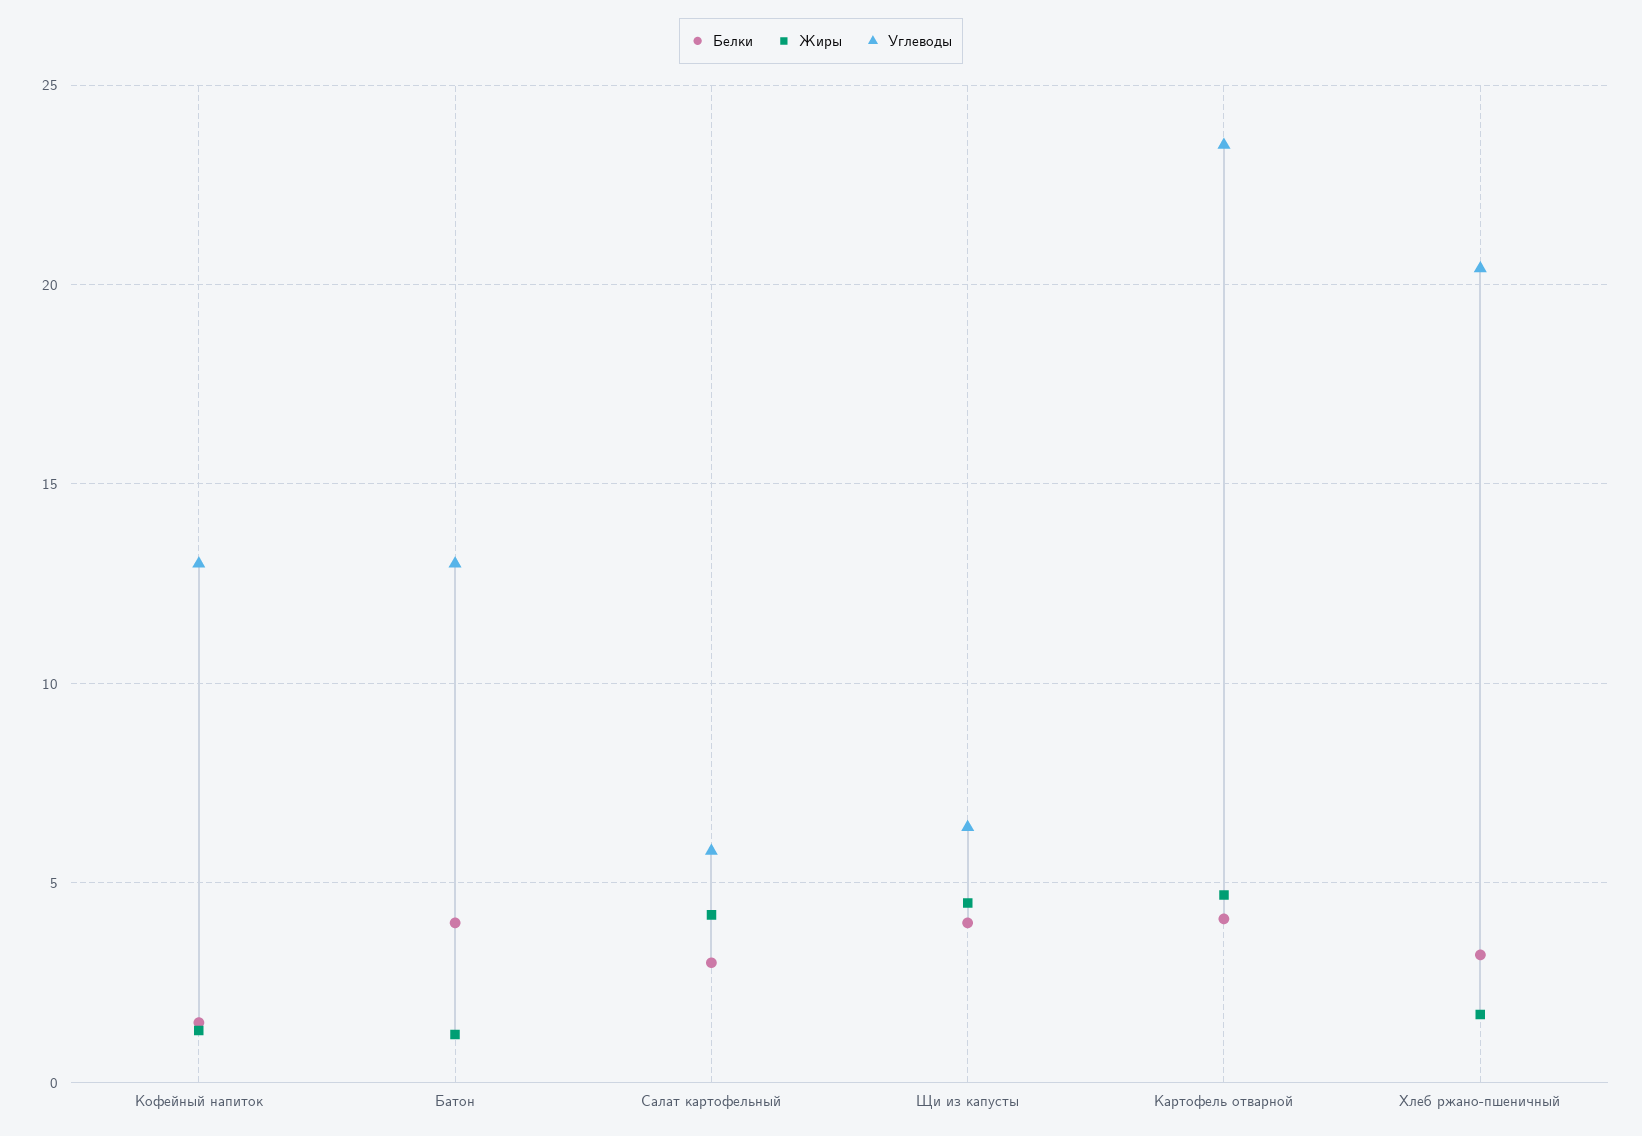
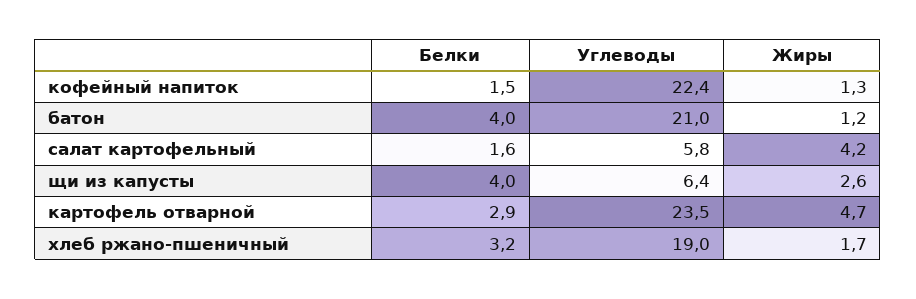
  {
    "Белки": {
      "Кофейный напиток": 1.5,
      "Батон": 4,
-     "Салат картофельный": 3,
+     "Салат картофельный": 1.6,
      "Щи из капусты": 4,
-     "Картофель отварной": 4,
+     "Картофель отварной": 2.9,
      "Хлеб ржано-пшеничный": 3.2
    },
    "Жиры": {
      "Кофейный напиток": 1.3,
      "Батон": 1.2,
      "Салат картофельный": 4.2,
-     "Щи из капусты": 4.5,
+     "Щи из капусты": 2.6,
      "Картофель отварной": 4.7,
      "Хлеб ржано-пшеничный": 1.7
    },
    "Углеводы": {
-     "Кофейный напиток": 13,
+     "Кофейный напиток": 22.4,
-     "Батон": 13,
+     "Батон": 21,
      "Салат картофельный": 5.8,
      "Щи из капусты": 6.4,
      "Картофель отварной": 23.5,
-     "Хлеб ржано-пшеничный": 20.5
+     "Хлеб ржано-пшеничный": 19
    }
  }

